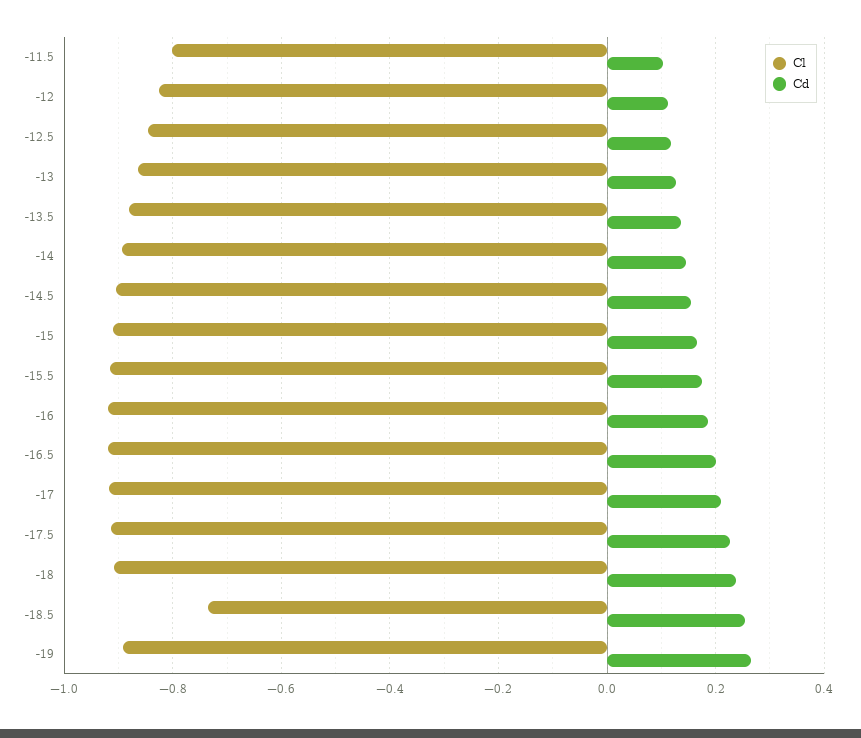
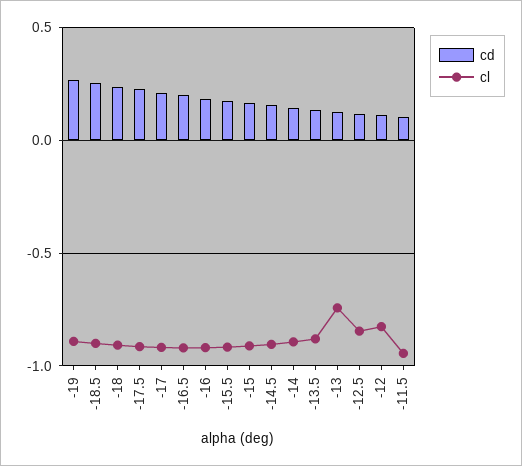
  {
    "Cl": {
-     "-11.5": -0.8,
+     "-11.5": -0.95,
      "-12": -0.82,
      "-12.5": -0.84,
-     "-13": -0.86,
+     "-13": -0.75,
      "-13.5": -0.88,
      "-14": -0.9,
      "-14.5": -0.9,
      "-15": -0.92,
      "-15.5": -0.92,
      "-16": -0.92,
      "-16.5": -0.92,
      "-17": -0.92,
      "-17.5": -0.92,
      "-18": -0.9,
-     "-18.5": -0.74,
+     "-18.5": -0.9,
      "-19": -0.9
    },
    "Cd": {
      "-11.5": 0.1,
      "-12": 0.12,
      "-12.5": 0.12,
      "-13": 0.12,
      "-13.5": 0.14,
      "-14": 0.14,
      "-14.5": 0.16,
      "-15": 0.16,
      "-15.5": 0.18,
      "-16": 0.18,
      "-16.5": 0.2,
      "-17": 0.22,
      "-17.5": 0.22,
      "-18": 0.24,
      "-18.5": 0.26,
      "-19": 0.26
    }
  }

